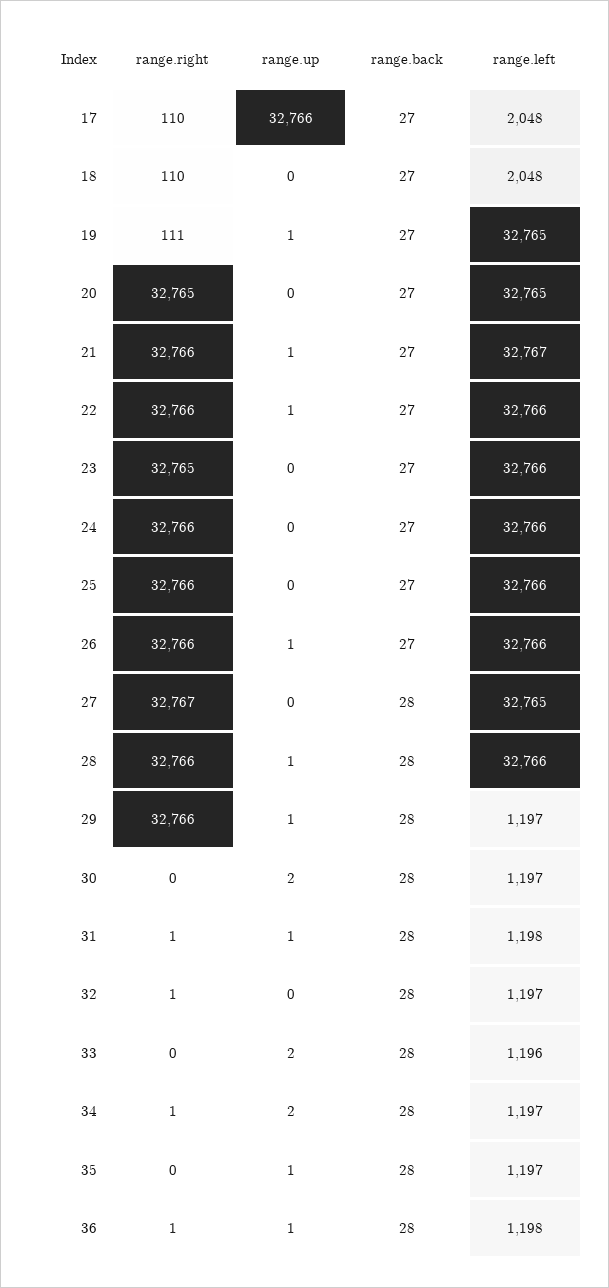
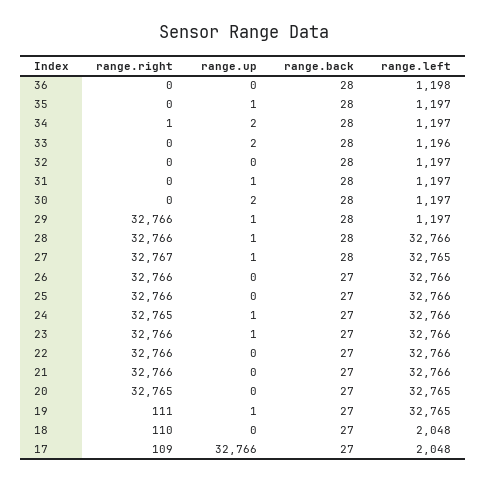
  {
    "range.right": {
-     "17": 110,
+     "17": 109,
      "18": 110,
      "19": 111,
      "20": 32765,
      "21": 32766,
      "22": 32766,
-     "23": 32765,
+     "23": 32766,
-     "24": 32766,
+     "24": 32765,
      "25": 32766,
      "26": 32766,
      "27": 32767,
      "28": 32766,
      "29": 32766,
      "30": 0,
-     "31": 1,
+     "31": 0,
-     "32": 1,
+     "32": 0,
      "33": 0,
      "34": 1,
      "35": 0,
-     "36": 1
+     "36": 0
    },
    "range.up": {
      "17": 32766,
      "18": 0,
      "19": 1,
      "20": 0,
-     "21": 1,
+     "21": 0,
-     "22": 1,
+     "22": 0,
-     "23": 0,
+     "23": 1,
-     "24": 0,
+     "24": 1,
      "25": 0,
-     "26": 1,
+     "26": 0,
-     "27": 0,
+     "27": 1,
      "28": 1,
      "29": 1,
      "30": 2,
      "31": 1,
      "32": 0,
      "33": 2,
      "34": 2,
      "35": 1,
-     "36": 1
+     "36": 0
    },
    "range.back": {
      "17": 27,
      "18": 27,
      "19": 27,
      "20": 27,
      "21": 27,
      "22": 27,
      "23": 27,
      "24": 27,
      "25": 27,
      "26": 27,
      "27": 28,
      "28": 28,
      "29": 28,
      "30": 28,
      "31": 28,
      "32": 28,
      "33": 28,
      "34": 28,
      "35": 28,
      "36": 28
    },
    "range.left": {
      "17": 2048,
      "18": 2048,
      "19": 32765,
      "20": 32765,
-     "21": 32767,
+     "21": 32766,
      "22": 32766,
      "23": 32766,
      "24": 32766,
      "25": 32766,
      "26": 32766,
      "27": 32765,
      "28": 32766,
      "29": 1197,
      "30": 1197,
-     "31": 1198,
+     "31": 1197,
      "32": 1197,
      "33": 1196,
      "34": 1197,
      "35": 1197,
      "36": 1198
    }
  }

